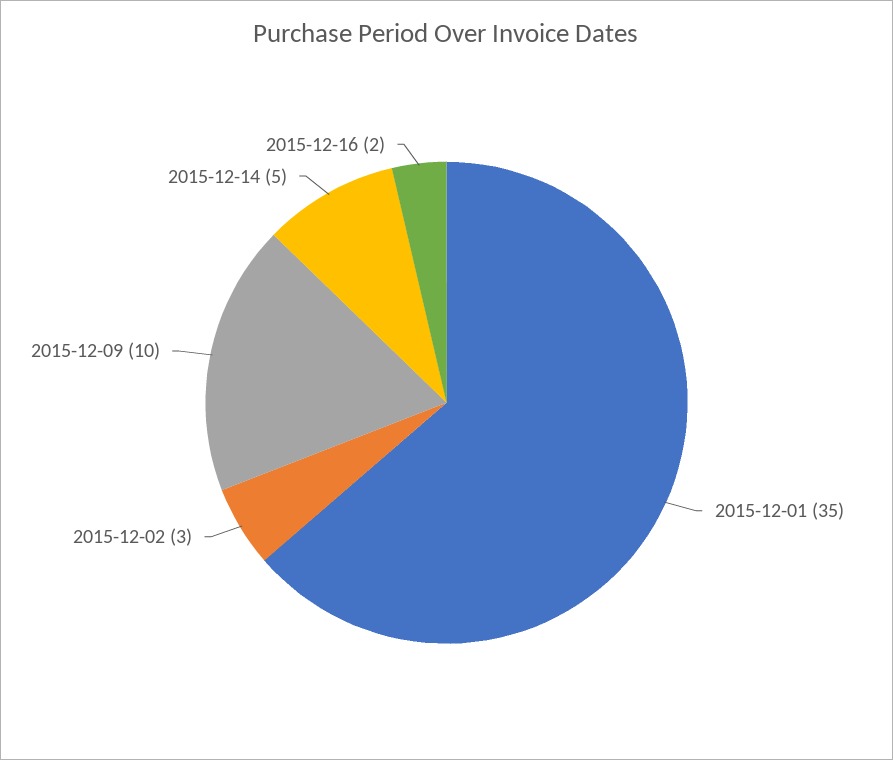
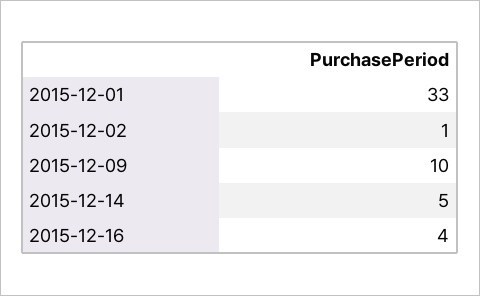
  {
-   "2015-12-01": 35,
+   "2015-12-01": 33,
-   "2015-12-02": 3,
+   "2015-12-02": 1,
    "2015-12-09": 10,
    "2015-12-14": 5,
-   "2015-12-16": 2
+   "2015-12-16": 4
  }

